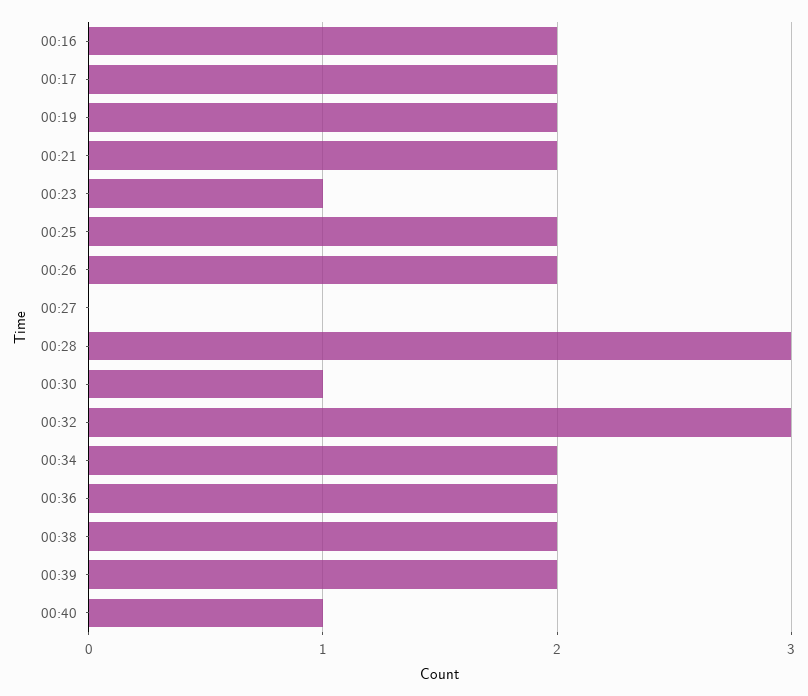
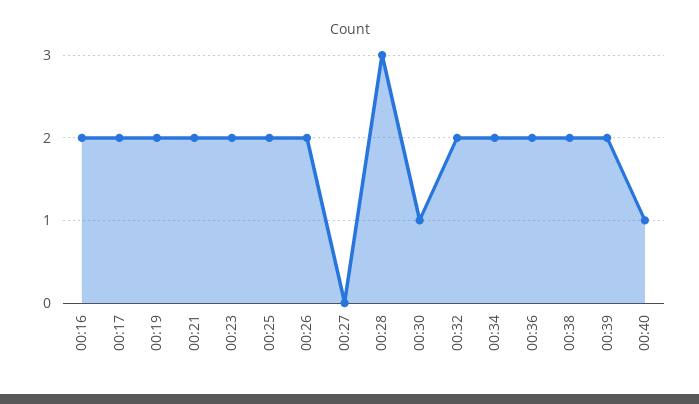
  {
    "00:16": 2,
    "00:17": 2,
    "00:19": 2,
    "00:21": 2,
-   "00:23": 1,
+   "00:23": 2,
    "00:25": 2,
    "00:26": 2,
    "00:27": 0,
    "00:28": 3,
    "00:30": 1,
-   "00:32": 3,
+   "00:32": 2,
    "00:34": 2,
    "00:36": 2,
    "00:38": 2,
    "00:39": 2,
    "00:40": 1
  }

